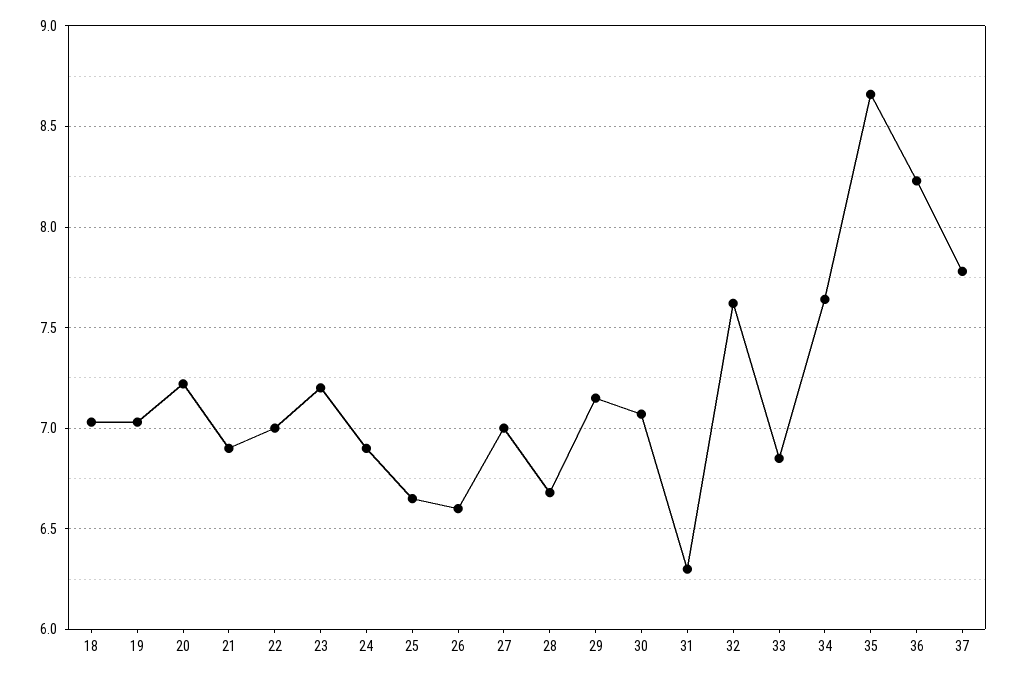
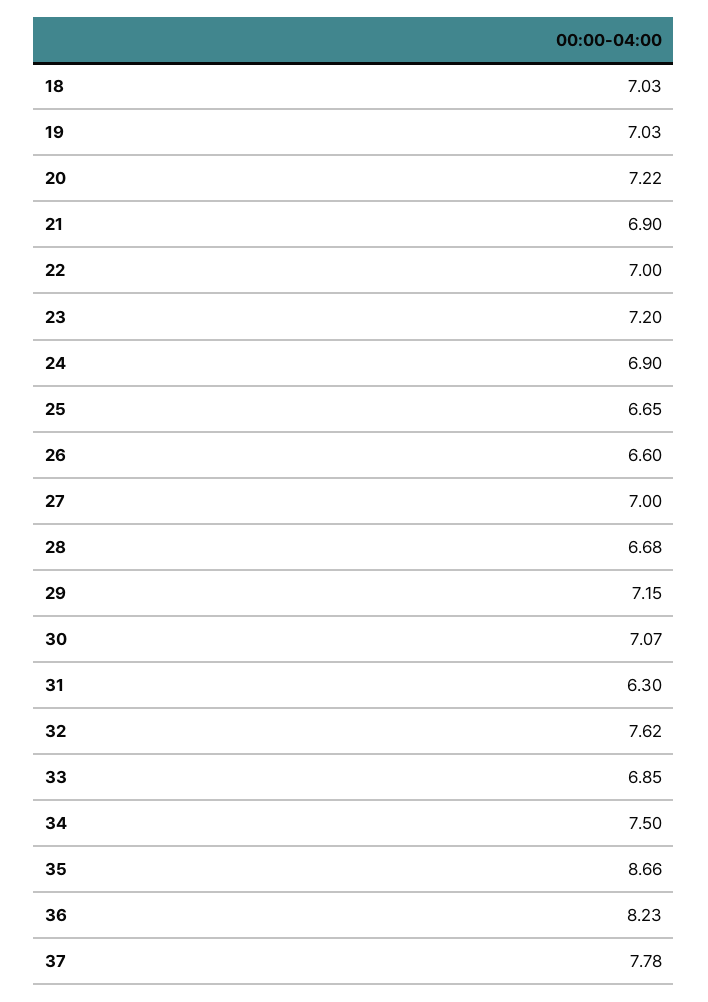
  {
    "18": 7.03,
    "19": 7.03,
    "20": 7.22,
    "21": 6.9,
    "22": 7,
    "23": 7.2,
    "24": 6.9,
    "25": 6.65,
    "26": 6.6,
    "27": 7,
    "28": 6.68,
    "29": 7.15,
    "30": 7.07,
    "31": 6.3,
    "32": 7.62,
    "33": 6.85,
-   "34": 7.65,
+   "34": 7.5,
    "35": 8.66,
    "36": 8.23,
    "37": 7.78
  }

